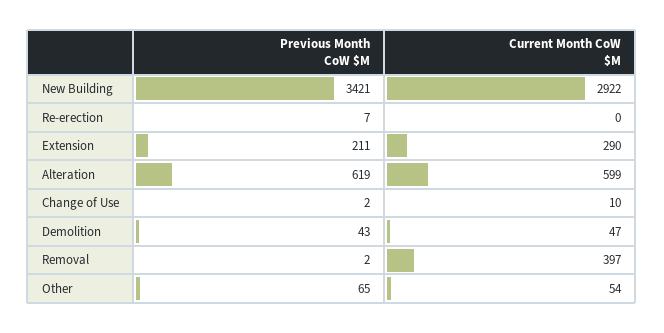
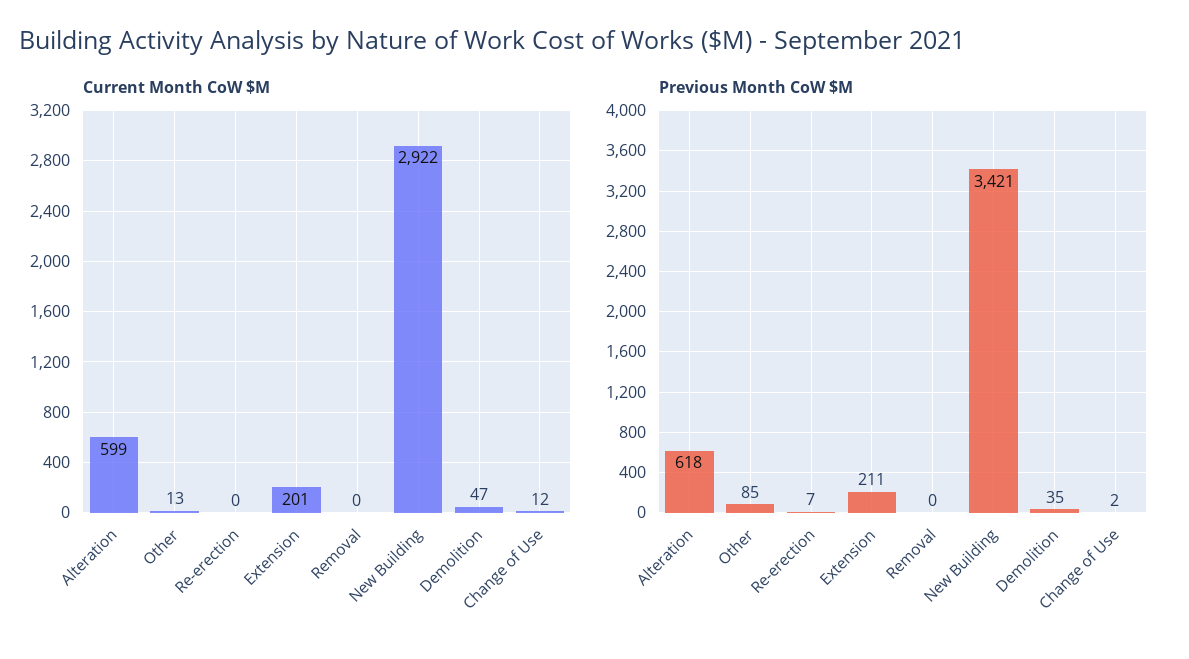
  {
    "Previous Month CoW $M": {
      "New Building": 3421,
      "Re-erection": 7,
      "Extension": 211,
-     "Alteration": 619,
+     "Alteration": 618,
      "Change of Use": 2,
-     "Demolition": 43,
+     "Demolition": 35,
-     "Removal": 2,
+     "Removal": 0,
-     "Other": 65
+     "Other": 85
    },
    "Current Month CoW $M": {
      "New Building": 2922,
      "Re-erection": 0,
-     "Extension": 290,
+     "Extension": 201,
      "Alteration": 599,
-     "Change of Use": 10,
+     "Change of Use": 12,
      "Demolition": 47,
-     "Removal": 397,
+     "Removal": 0,
-     "Other": 54
+     "Other": 13
    }
  }

